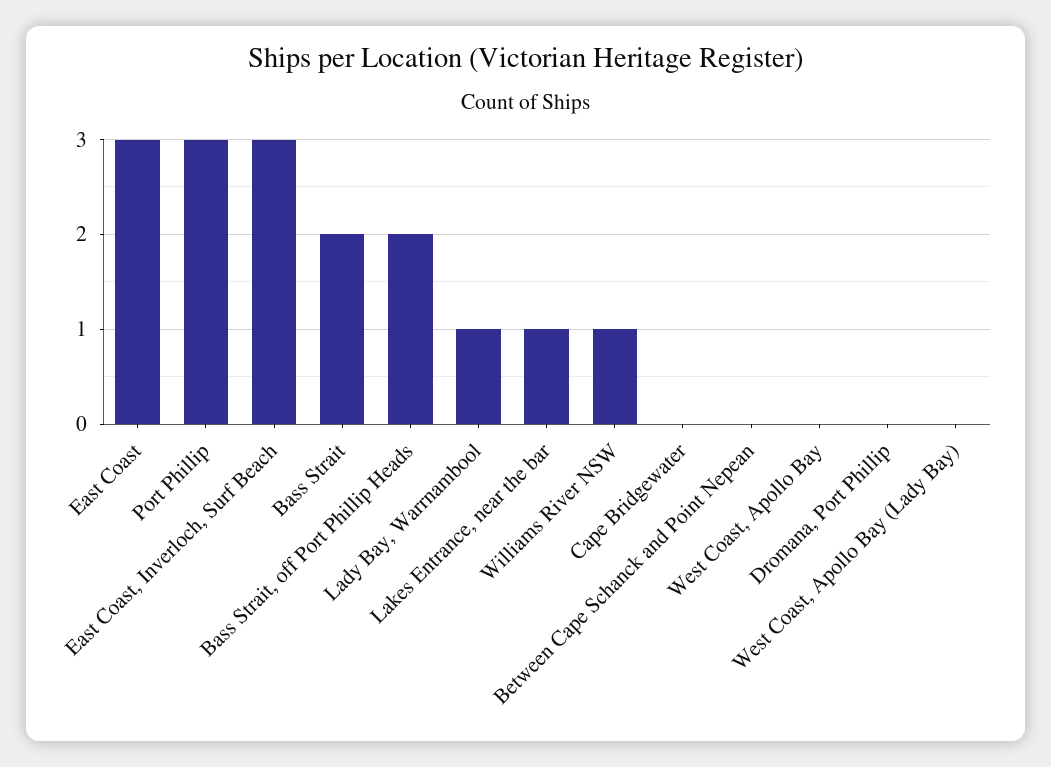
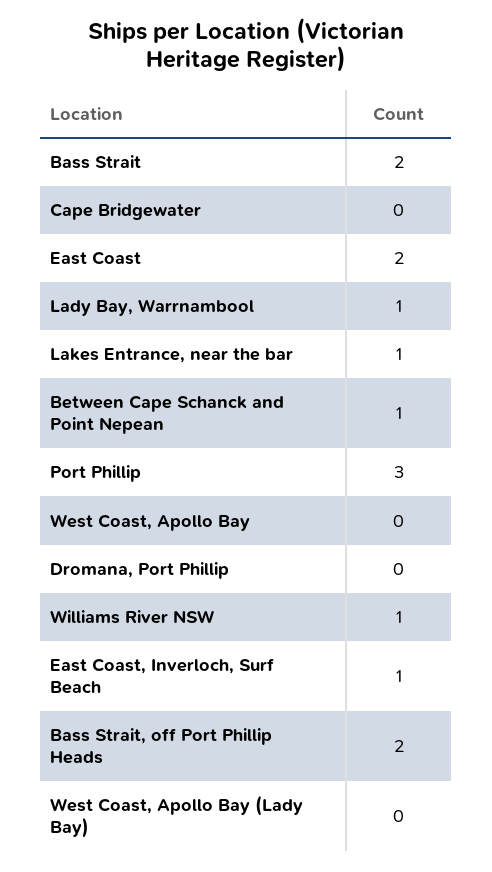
  {
-   "East Coast": 3,
+   "East Coast": 2,
    "Port Phillip": 3,
-   "East Coast, Inverloch, Surf Beach": 3,
+   "East Coast, Inverloch, Surf Beach": 1,
    "Bass Strait": 2,
    "Bass Strait, off Port Phillip Heads": 2,
    "Lady Bay, Warrnambool": 1,
    "Lakes Entrance, near the bar": 1,
    "Williams River NSW": 1,
    "Cape Bridgewater": 0,
-   "Between Cape Schanck and Point Nepean": 0,
+   "Between Cape Schanck and Point Nepean": 1,
    "West Coast, Apollo Bay": 0,
    "Dromana, Port Phillip": 0,
    "West Coast, Apollo Bay (Lady Bay)": 0
  }

